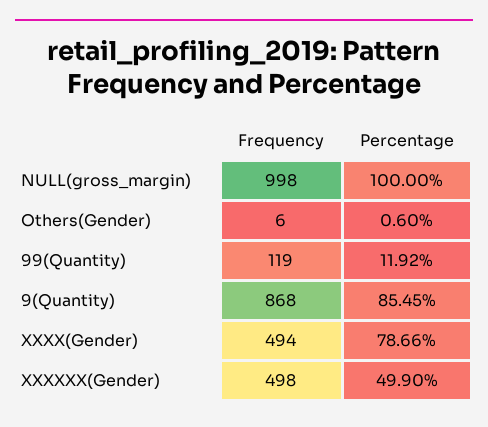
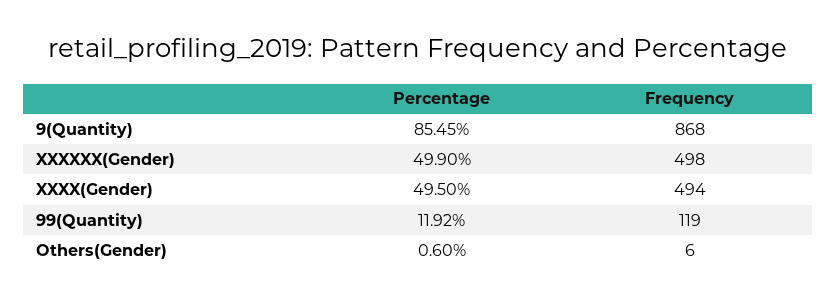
  {
    "Frequency": {
-     "NULL(gross_margin)": 998,
      "Others(Gender)": 6,
      "99(Quantity)": 119,
      "9(Quantity)": 868,
      "XXXX(Gender)": 494,
      "XXXXXX(Gender)": 498
    },
    "Percentage": {
-     "NULL(gross_margin)": 100,
      "Others(Gender)": 0.6,
      "99(Quantity)": 11.92,
      "9(Quantity)": 85.45,
-     "XXXX(Gender)": 78.66,
+     "XXXX(Gender)": 49.5,
      "XXXXXX(Gender)": 49.9
    }
  }

